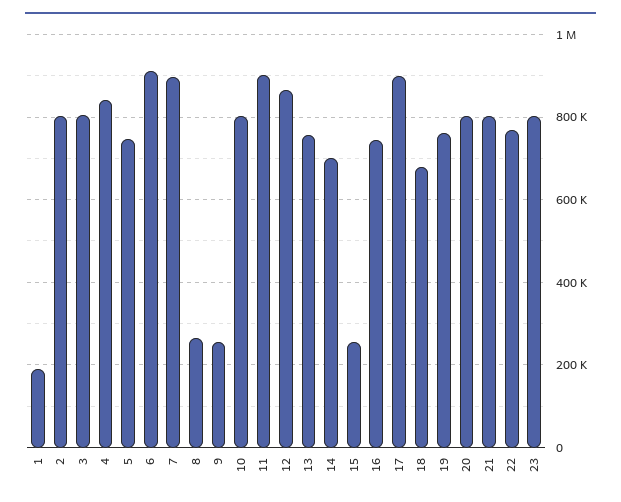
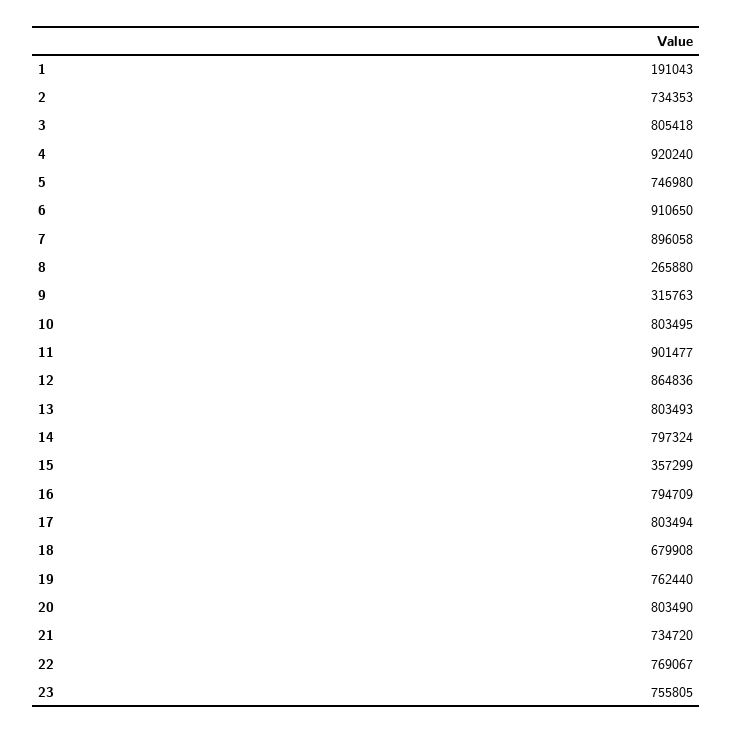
  {
    "1": 191043,
-   "2": 800000,
+   "2": 734353,
    "3": 805418,
-   "4": 840000,
+   "4": 920240,
    "5": 746980,
    "6": 910650,
    "7": 896058,
    "8": 265880,
-   "9": 260000,
+   "9": 315763,
    "10": 803495,
    "11": 901477,
    "12": 864836,
-   "13": 760000,
+   "13": 803493,
-   "14": 700000,
+   "14": 797324,
-   "15": 260000,
+   "15": 357299,
-   "16": 740000,
+   "16": 794709,
-   "17": 900000,
+   "17": 803494,
    "18": 679908,
    "19": 762440,
    "20": 803490,
-   "21": 800000,
+   "21": 734720,
    "22": 769067,
-   "23": 800000
+   "23": 755805
  }

